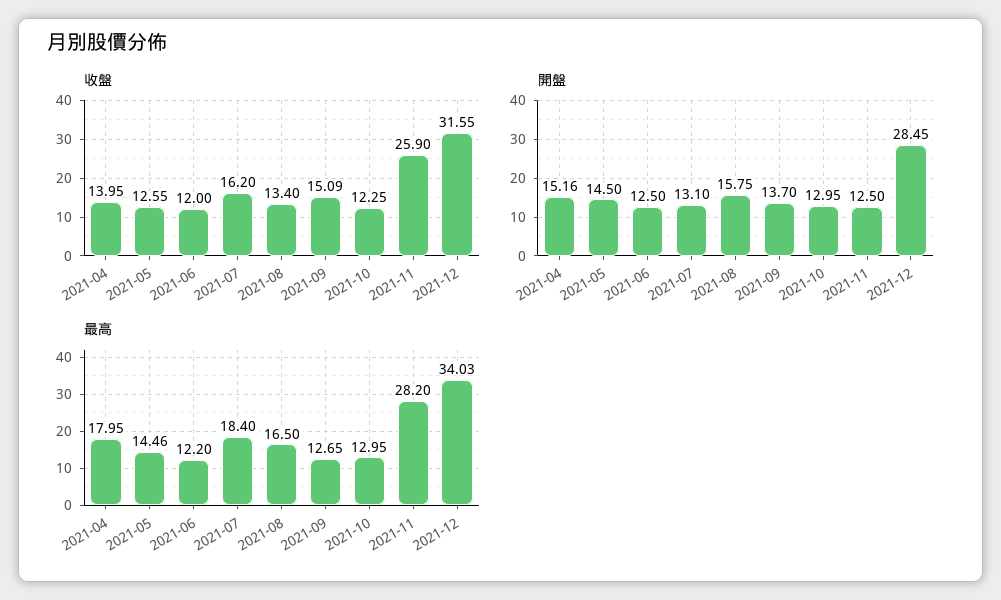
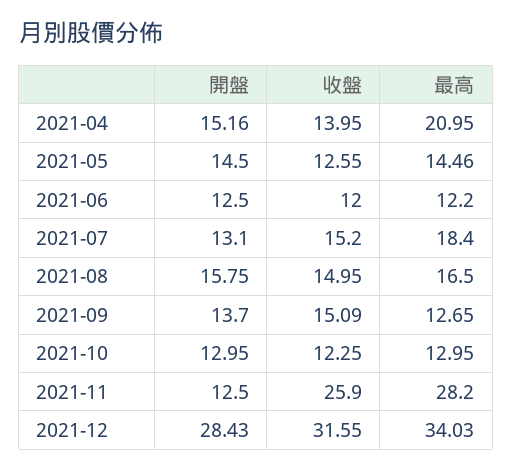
  {
    "收盤": {
      "2021-04": 13.95,
      "2021-05": 12.55,
      "2021-06": 12,
-     "2021-07": 16.2,
+     "2021-07": 15.2,
-     "2021-08": 13.4,
+     "2021-08": 14.95,
      "2021-09": 15.09,
      "2021-10": 12.25,
      "2021-11": 25.9,
      "2021-12": 31.55
    },
    "開盤": {
      "2021-04": 15.16,
      "2021-05": 14.5,
      "2021-06": 12.5,
      "2021-07": 13.1,
      "2021-08": 15.75,
      "2021-09": 13.7,
      "2021-10": 12.95,
      "2021-11": 12.5,
-     "2021-12": 28.45
+     "2021-12": 28.43
    },
    "最高": {
-     "2021-04": 17.95,
+     "2021-04": 20.95,
      "2021-05": 14.46,
      "2021-06": 12.2,
      "2021-07": 18.4,
      "2021-08": 16.5,
      "2021-09": 12.65,
      "2021-10": 12.95,
      "2021-11": 28.2,
      "2021-12": 34.03
    }
  }

